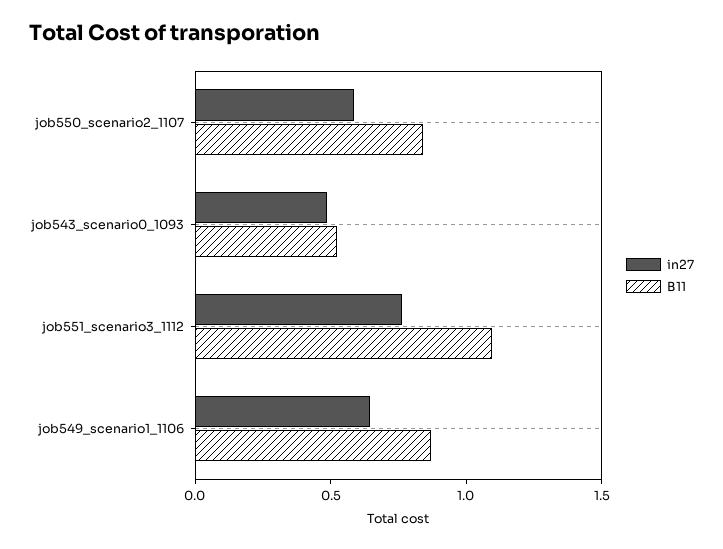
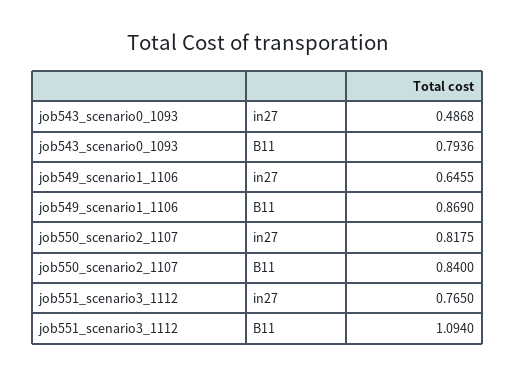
  {
    "in27": {
-     "job550_scenario2_1107": 0.6,
+     "job550_scenario2_1107": 0.8175,
      "job543_scenario0_1093": 0.4868,
      "job551_scenario3_1112": 0.765,
      "job549_scenario1_1106": 0.6455
    },
    "B11": {
      "job550_scenario2_1107": 0.84,
-     "job543_scenario0_1093": 0.5,
+     "job543_scenario0_1093": 0.7936,
      "job551_scenario3_1112": 1.094,
      "job549_scenario1_1106": 0.869
    }
  }

